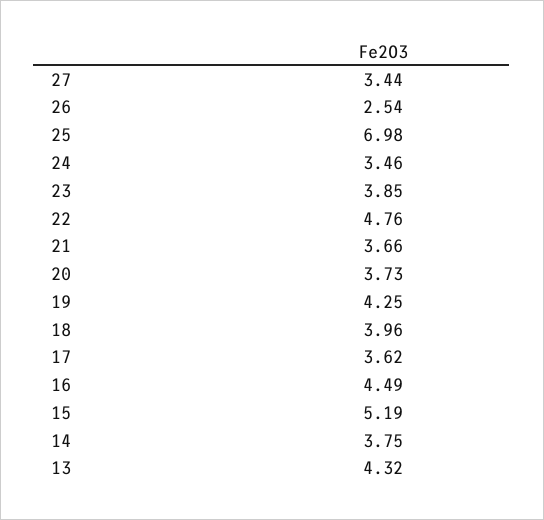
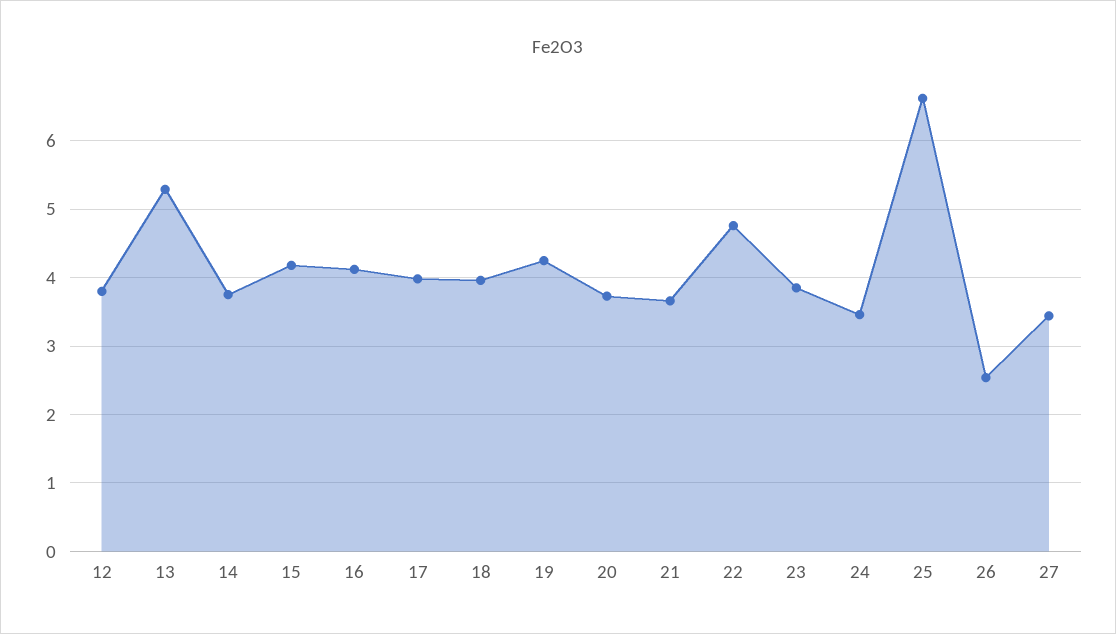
  {
    "27": 3.44,
    "26": 2.54,
-   "25": 6.98,
+   "25": 6.6,
    "24": 3.46,
    "23": 3.85,
    "22": 4.76,
    "21": 3.66,
    "20": 3.73,
    "19": 4.25,
    "18": 3.96,
-   "17": 3.62,
+   "17": 4,
-   "16": 4.49,
+   "16": 4.1,
-   "15": 5.19,
+   "15": 4.2,
    "14": 3.75,
-   "13": 4.32
+   "13": 5.3,
+   "12": 3.8
  }

